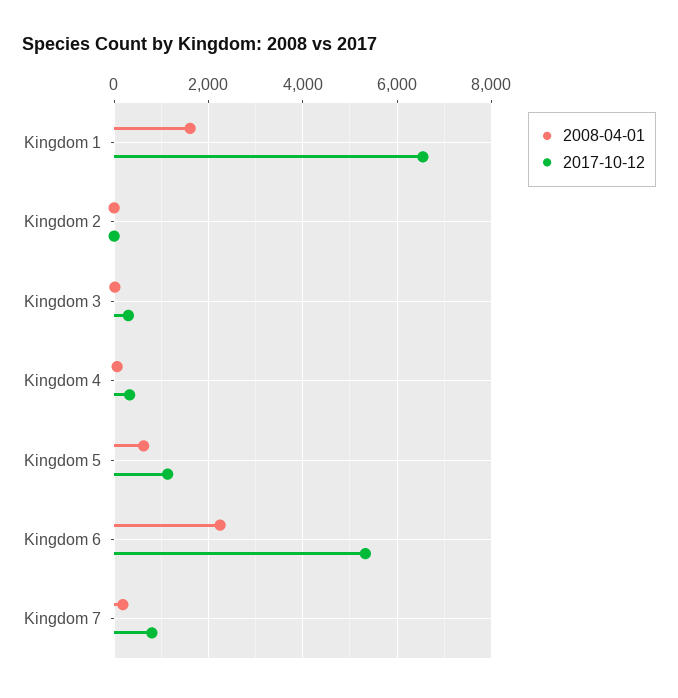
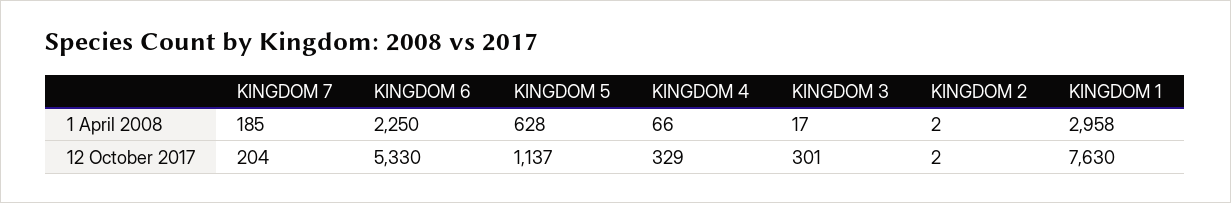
  {
    "2008-04-01": {
-     "Kingdom 1": 1600,
+     "Kingdom 1": 2958,
      "Kingdom 2": 2,
      "Kingdom 3": 17,
      "Kingdom 4": 66,
      "Kingdom 5": 628,
      "Kingdom 6": 2250,
      "Kingdom 7": 185
    },
    "2017-10-12": {
-     "Kingdom 1": 6600,
+     "Kingdom 1": 7630,
      "Kingdom 2": 2,
      "Kingdom 3": 301,
      "Kingdom 4": 329,
      "Kingdom 5": 1137,
      "Kingdom 6": 5330,
-     "Kingdom 7": 800
+     "Kingdom 7": 204
    }
  }

